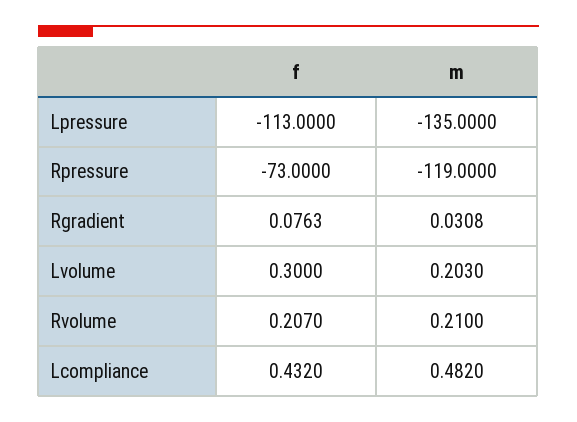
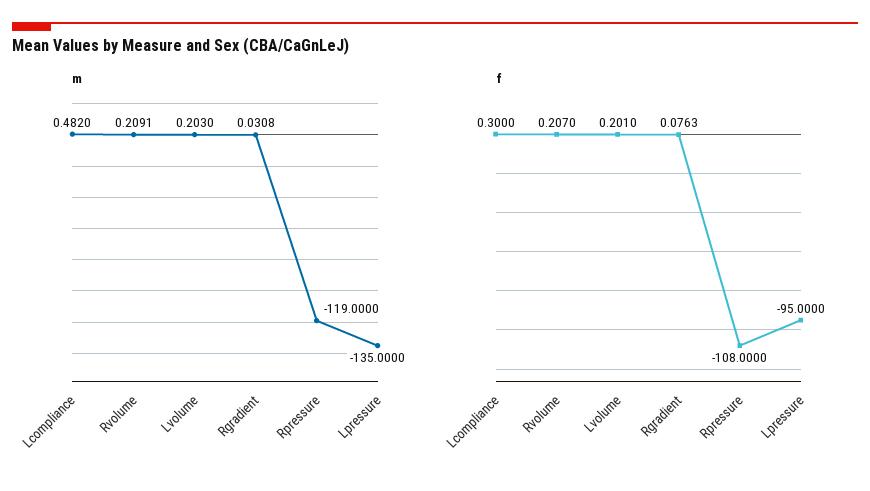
  {
    "f": {
-     "Lpressure": -113,
+     "Lpressure": -95,
-     "Rpressure": -73,
+     "Rpressure": -108,
      "Rgradient": 0.0763,
-     "Lvolume": 0.3,
+     "Lvolume": 0.201,
      "Rvolume": 0.207,
-     "Lcompliance": 0.432
+     "Lcompliance": 0.3
    },
    "m": {
      "Lpressure": -135,
      "Rpressure": -119,
      "Rgradient": 0.0308,
      "Lvolume": 0.203,
-     "Rvolume": 0.21,
+     "Rvolume": 0.2091,
      "Lcompliance": 0.482
    }
  }

